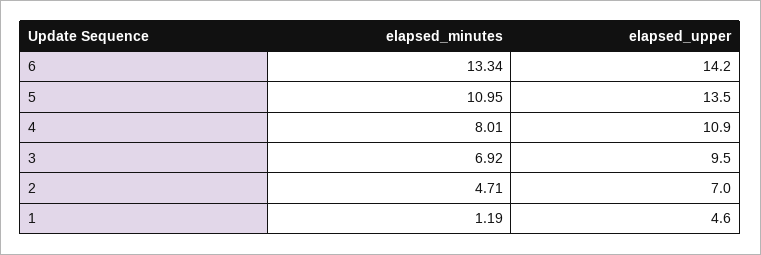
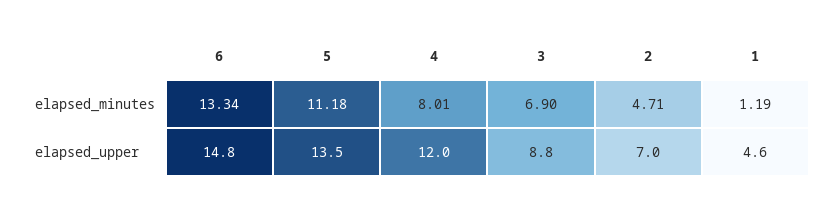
  {
    "elapsed_minutes": {
      "6": 13.34,
-     "5": 10.95,
+     "5": 11.18,
      "4": 8.01,
-     "3": 6.92,
+     "3": 6.9,
      "2": 4.71,
      "1": 1.19
    },
    "elapsed_upper": {
-     "6": 14.2,
+     "6": 14.8,
      "5": 13.5,
-     "4": 10.9,
+     "4": 12,
-     "3": 9.5,
+     "3": 8.8,
      "2": 7,
      "1": 4.6
    }
  }

